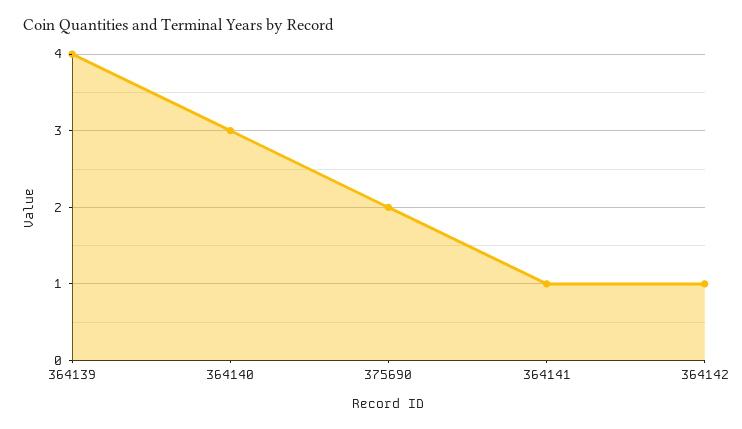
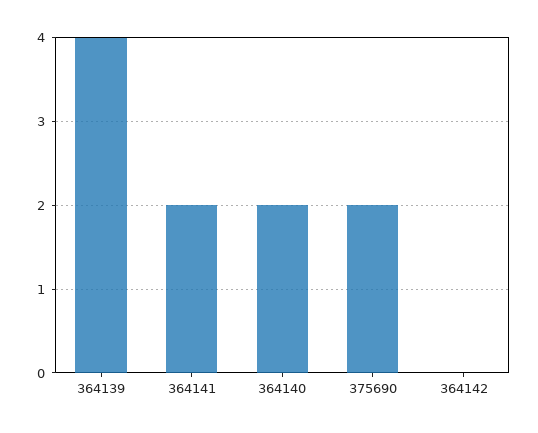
  {
    "364139": 4,
-   "364140": 3,
+   "364140": 2,
    "375690": 2,
-   "364141": 1,
+   "364141": 2,
-   "364142": 1
+   "364142": 0
  }

